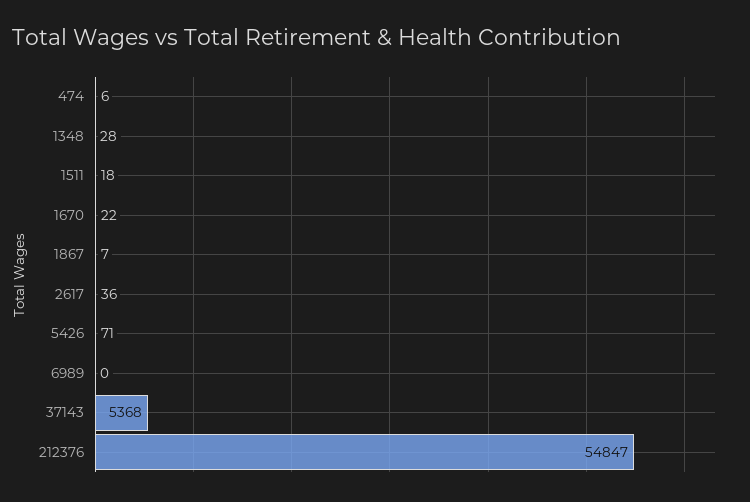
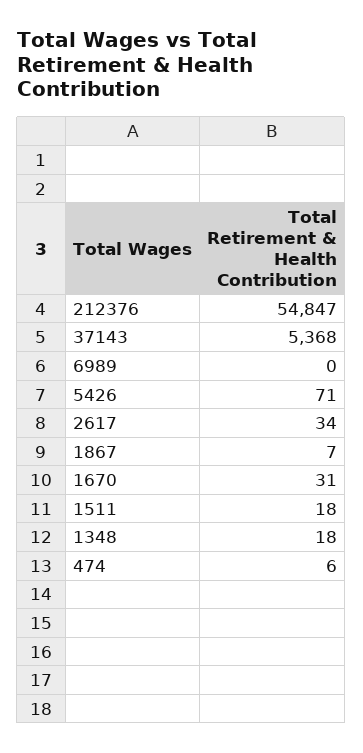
  {
    "474": 6,
-   "1348": 28,
+   "1348": 18,
    "1511": 18,
-   "1670": 22,
+   "1670": 31,
    "1867": 7,
-   "2617": 36,
+   "2617": 34,
    "5426": 71,
    "6989": 0,
    "37143": 5368,
    "212376": 54847
  }

